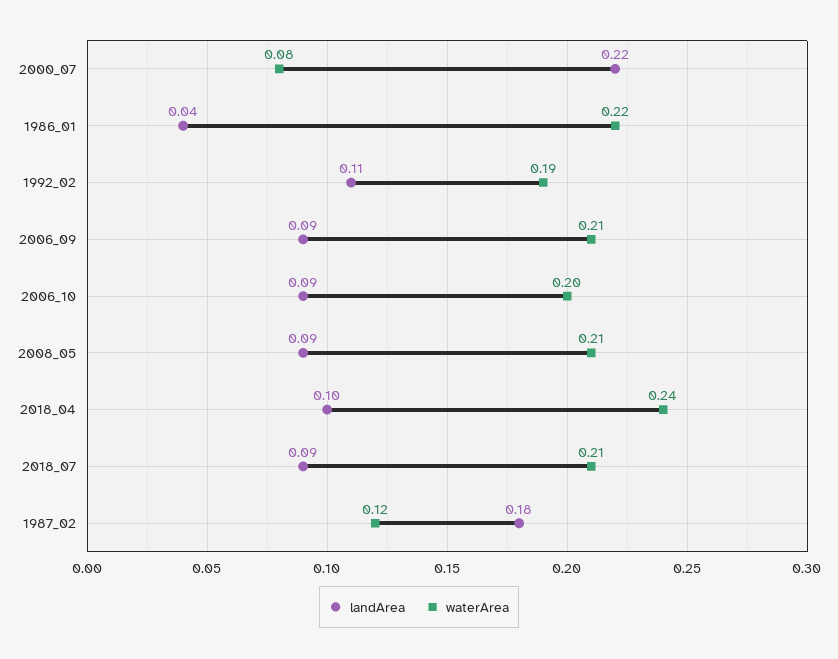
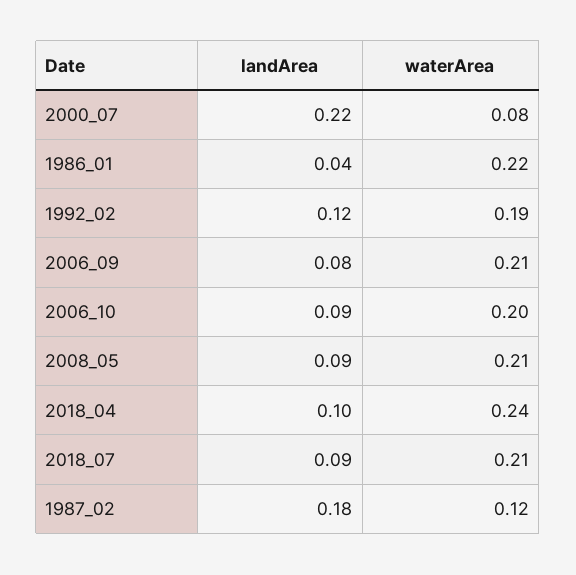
  {
    "landArea": {
      "2000_07": 0.22,
      "1986_01": 0.04,
-     "1992_02": 0.11,
+     "1992_02": 0.12,
-     "2006_09": 0.09,
+     "2006_09": 0.08,
      "2006_10": 0.09,
      "2008_05": 0.09,
      "2018_04": 0.1,
      "2018_07": 0.09,
      "1987_02": 0.18
    },
    "waterArea": {
      "2000_07": 0.08,
      "1986_01": 0.22,
      "1992_02": 0.19,
      "2006_09": 0.21,
      "2006_10": 0.2,
      "2008_05": 0.21,
      "2018_04": 0.24,
      "2018_07": 0.21,
      "1987_02": 0.12
    }
  }

